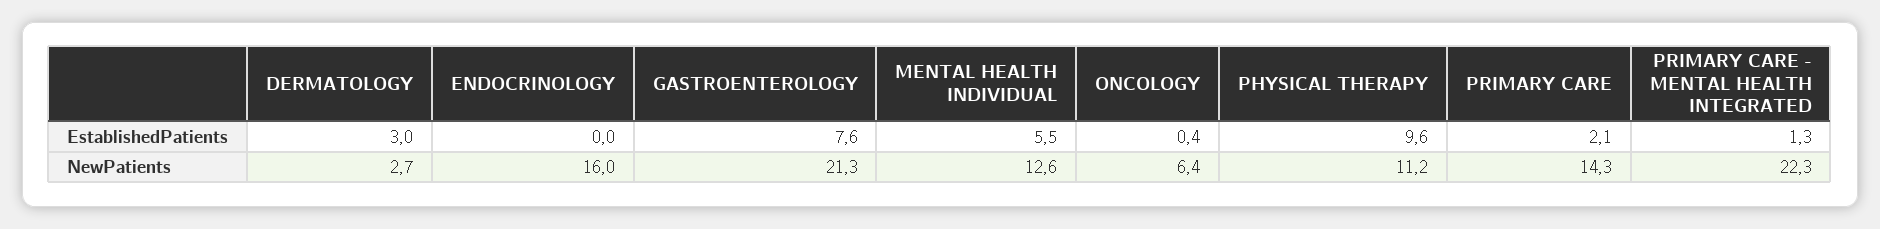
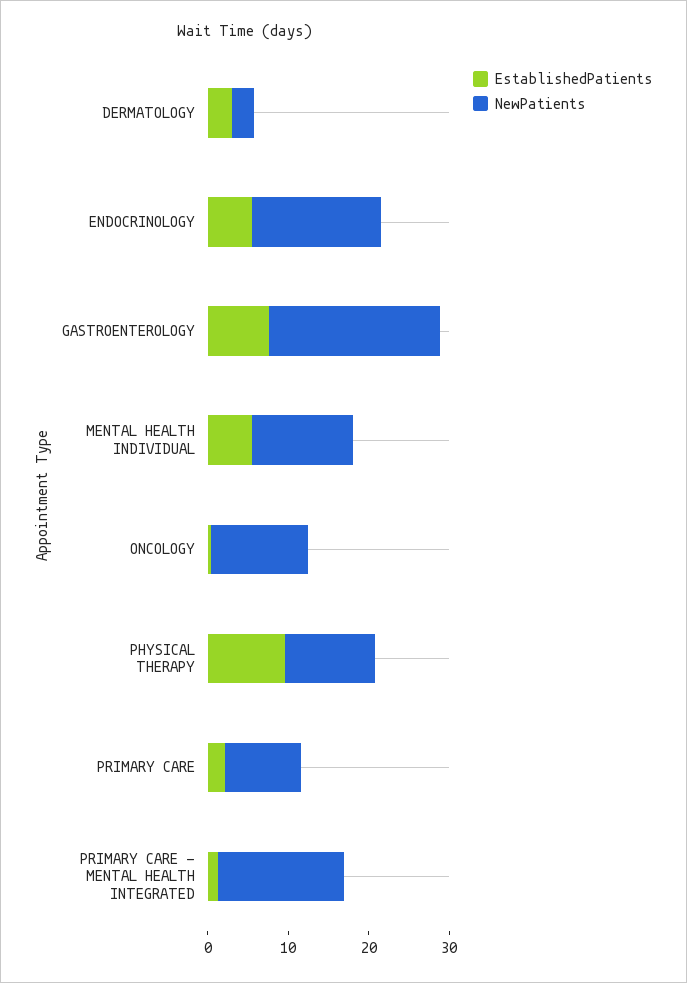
  {
    "EstablishedPatients": {
      "DERMATOLOGY": 3,
-     "ENDOCRINOLOGY": 0,
+     "ENDOCRINOLOGY": 6,
      "GASTROENTEROLOGY": 7.6,
      "MENTAL HEALTH INDIVIDUAL": 5.5,
      "ONCOLOGY": 0.4,
      "PHYSICAL THERAPY": 9.6,
      "PRIMARY CARE": 2.1,
      "PRIMARY CARE - MENTAL HEALTH INTEGRATED": 1.3
    },
    "NewPatients": {
      "DERMATOLOGY": 2.7,
      "ENDOCRINOLOGY": 16,
      "GASTROENTEROLOGY": 21.3,
      "MENTAL HEALTH INDIVIDUAL": 12.6,
-     "ONCOLOGY": 6.4,
+     "ONCOLOGY": 12,
      "PHYSICAL THERAPY": 11.2,
-     "PRIMARY CARE": 14.3,
+     "PRIMARY CARE": 10,
-     "PRIMARY CARE - MENTAL HEALTH INTEGRATED": 22.3
+     "PRIMARY CARE - MENTAL HEALTH INTEGRATED": 16
    }
  }

